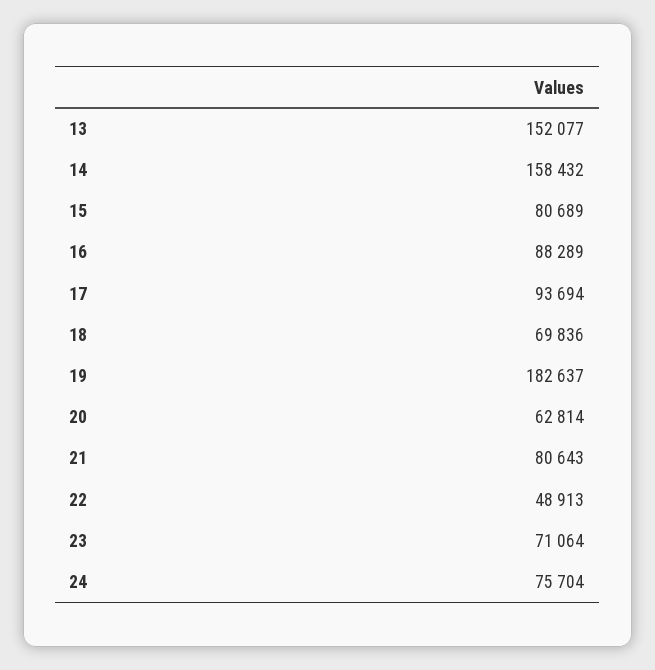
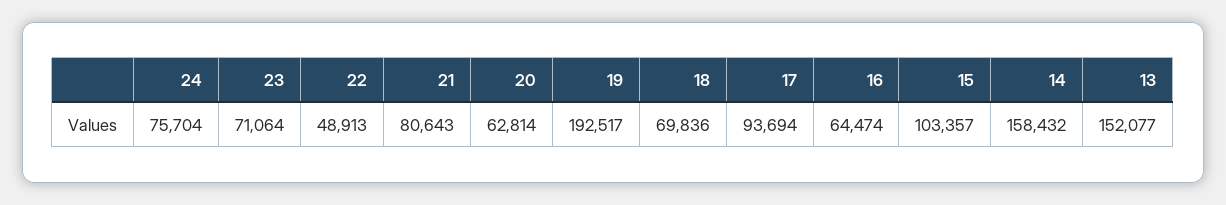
  {
    "13": 152077,
    "14": 158432,
-   "15": 80689,
+   "15": 103357,
-   "16": 88289,
+   "16": 64474,
    "17": 93694,
    "18": 69836,
-   "19": 182637,
+   "19": 192517,
    "20": 62814,
    "21": 80643,
    "22": 48913,
    "23": 71064,
    "24": 75704
  }

